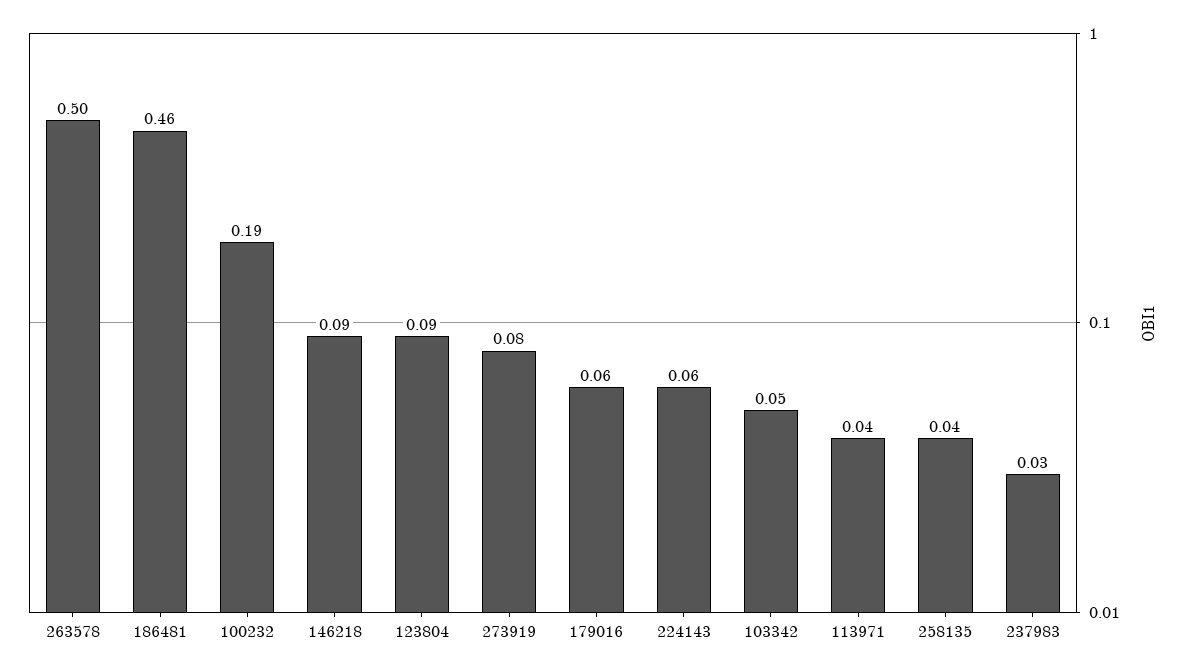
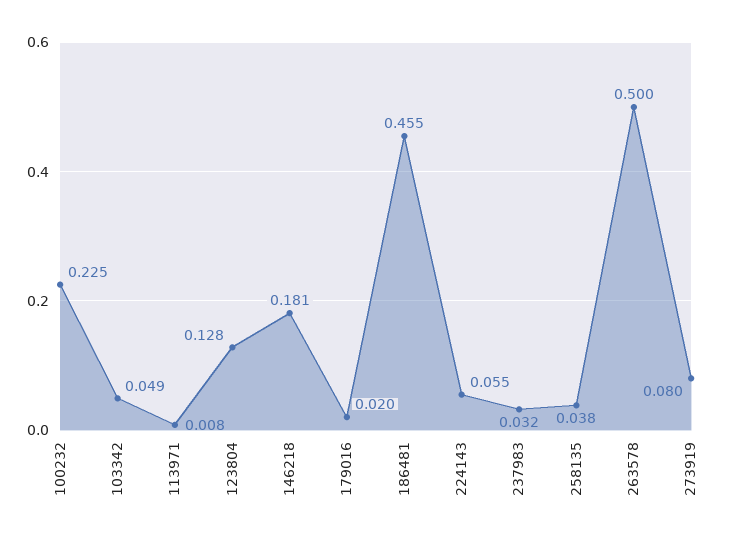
  {
    "263578": 0.5,
    "186481": 0.455,
-   "100232": 0.19,
+   "100232": 0.225,
-   "146218": 0.09,
+   "146218": 0.181,
-   "123804": 0.09,
+   "123804": 0.128,
    "273919": 0.08,
-   "179016": 0.06,
+   "179016": 0.02,
    "224143": 0.055,
    "103342": 0.049,
-   "113971": 0.04,
+   "113971": 0.008,
    "258135": 0.038,
    "237983": 0.032
  }

